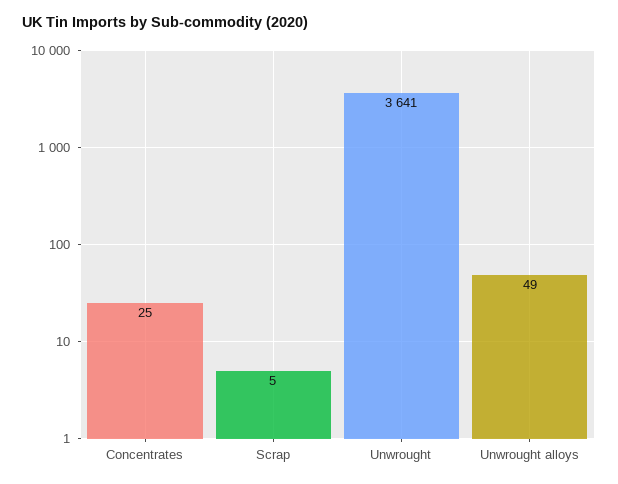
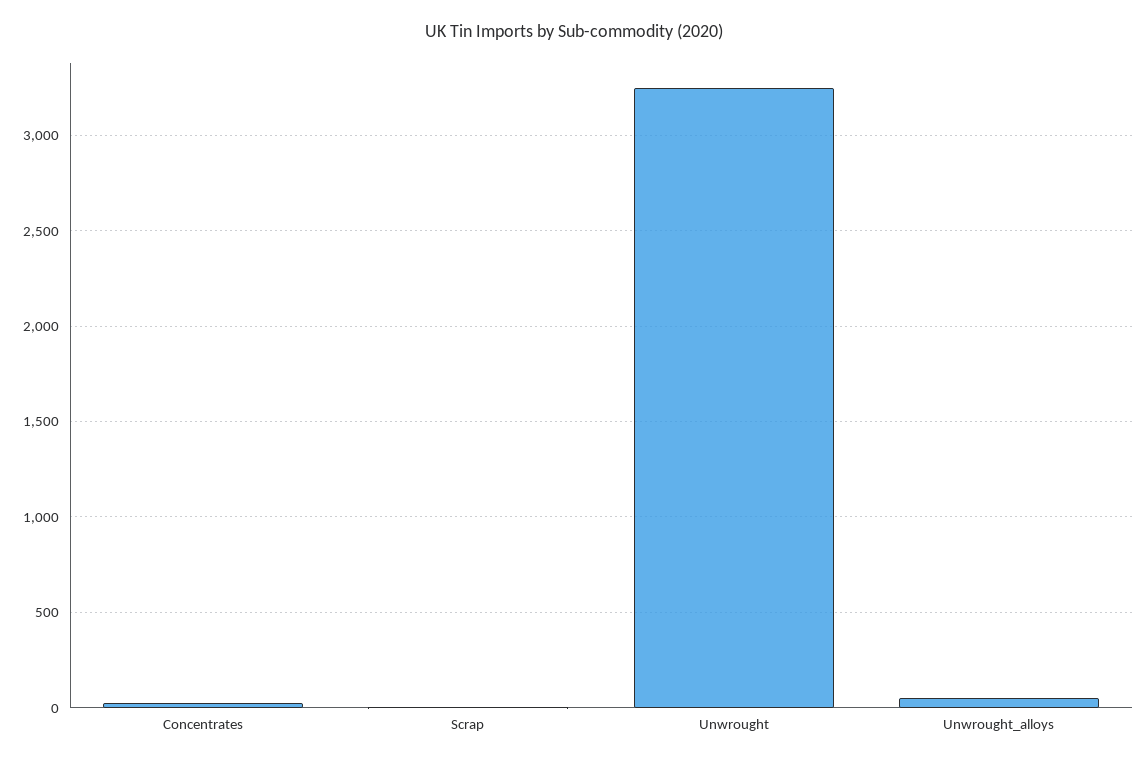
  {
    "Concentrates": 25,
    "Scrap": 5,
-   "Unwrought": 3641,
+   "Unwrought": 3250,
    "Unwrought alloys": 49
  }

